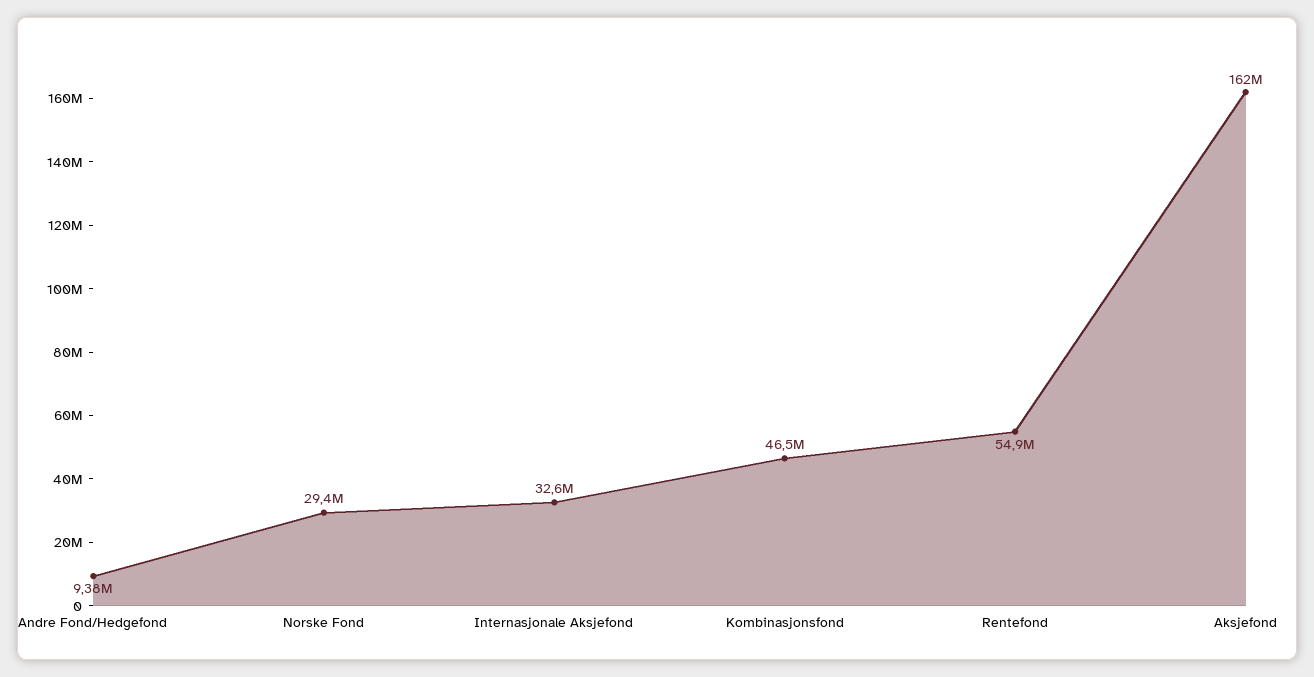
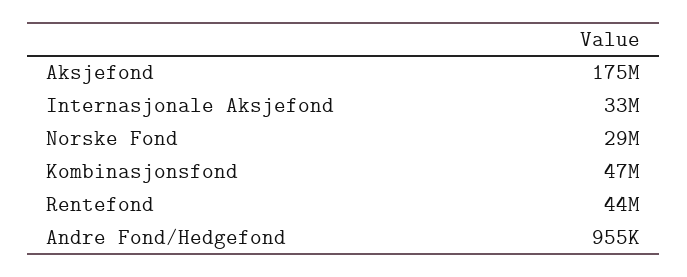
  {
-   "Andre Fond/Hedgefond": 9380000,
+   "Andre Fond/Hedgefond": 955000,
    "Norske Fond": 29400000,
    "Internasjonale Aksjefond": 32600000,
    "Kombinasjonsfond": 46500000,
-   "Rentefond": 54900000,
+   "Rentefond": 44000000,
-   "Aksjefond": 162000000
+   "Aksjefond": 175000000
  }

